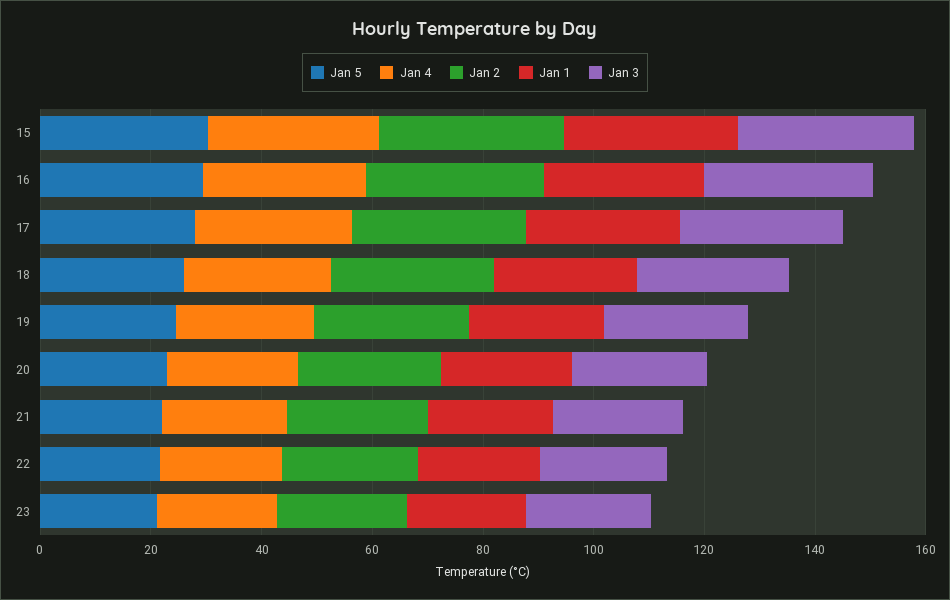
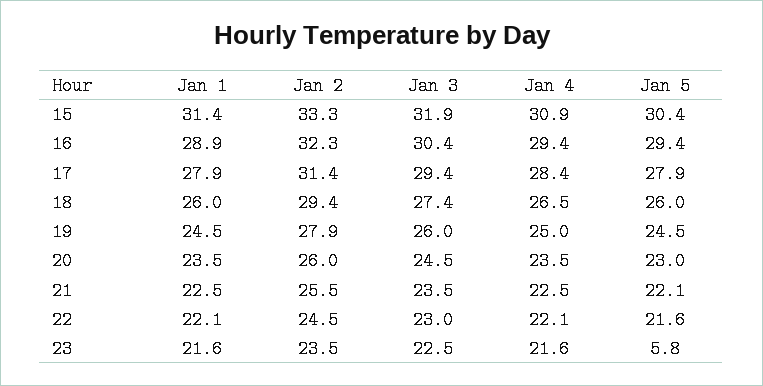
  {
    "Jan 5": {
      "15": 30.4,
      "16": 29.4,
      "17": 27.9,
      "18": 26,
      "19": 24.5,
      "20": 23,
      "21": 22.1,
      "22": 21.6,
-     "23": 20
+     "23": 5.8
    },
    "Jan 4": {
      "15": 30.9,
      "16": 29.4,
      "17": 28.4,
      "18": 26.5,
      "19": 25,
      "20": 23.5,
      "21": 22.5,
      "22": 22.1,
      "23": 21.6
    },
    "Jan 2": {
      "15": 33.3,
      "16": 32.3,
      "17": 31.4,
      "18": 29.4,
      "19": 27.9,
      "20": 26,
      "21": 25.5,
      "22": 24.5,
      "23": 23.5
    },
    "Jan 1": {
      "15": 31.4,
      "16": 28.9,
      "17": 27.9,
      "18": 26,
      "19": 24.5,
      "20": 23.5,
      "21": 22.5,
      "22": 22.1,
      "23": 21.6
    },
    "Jan 3": {
      "15": 31.9,
      "16": 30.4,
      "17": 29.4,
      "18": 27.4,
      "19": 26,
      "20": 24.5,
      "21": 23.5,
      "22": 23,
      "23": 22.5
    }
  }

